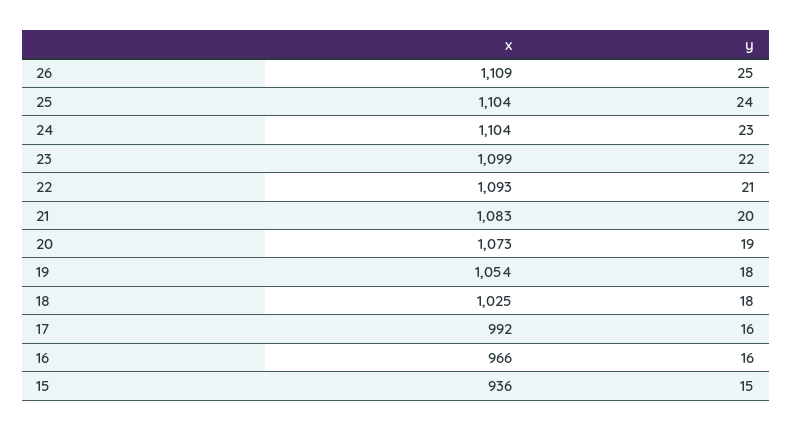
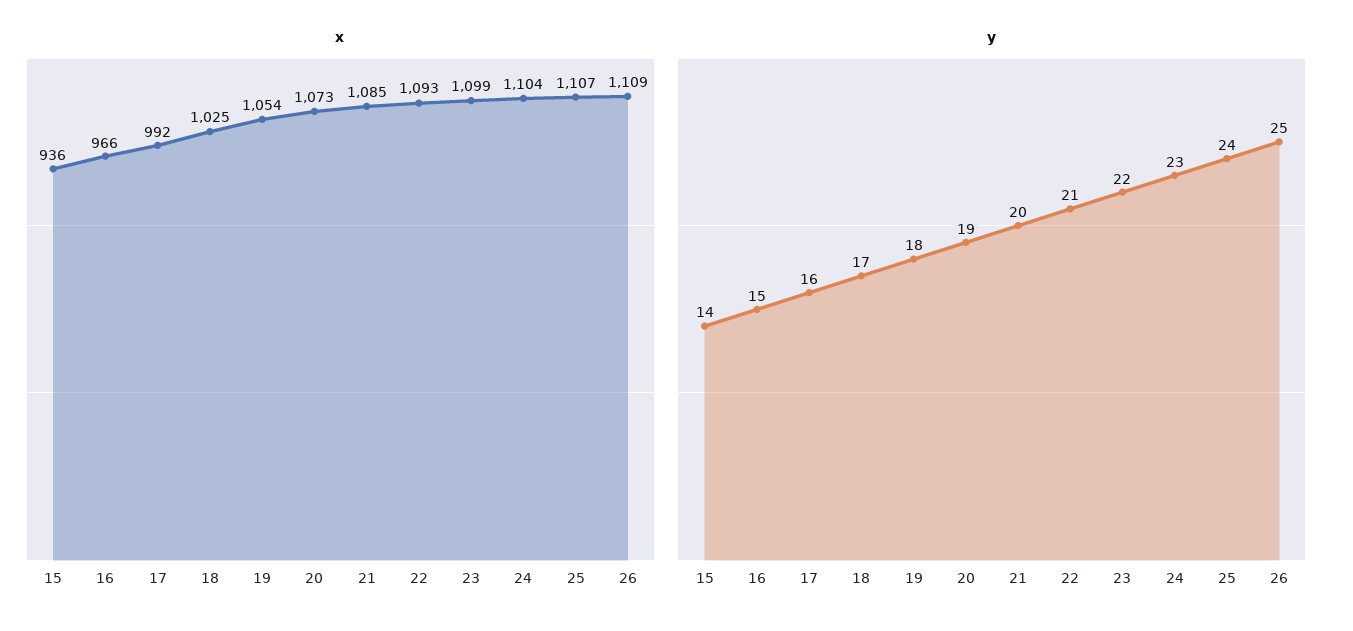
  {
    "x": {
      "26": 1109,
-     "25": 1104,
+     "25": 1107,
      "24": 1104,
      "23": 1099,
      "22": 1093,
-     "21": 1083,
+     "21": 1085,
      "20": 1073,
      "19": 1054,
      "18": 1025,
      "17": 992,
      "16": 966,
      "15": 936
    },
    "y": {
      "26": 25,
      "25": 24,
      "24": 23,
      "23": 22,
      "22": 21,
      "21": 20,
      "20": 19,
      "19": 18,
-     "18": 18,
+     "18": 17,
      "17": 16,
-     "16": 16,
+     "16": 15,
-     "15": 15
+     "15": 14
    }
  }

